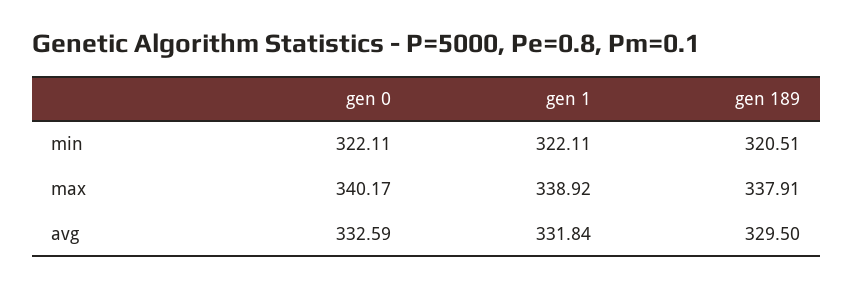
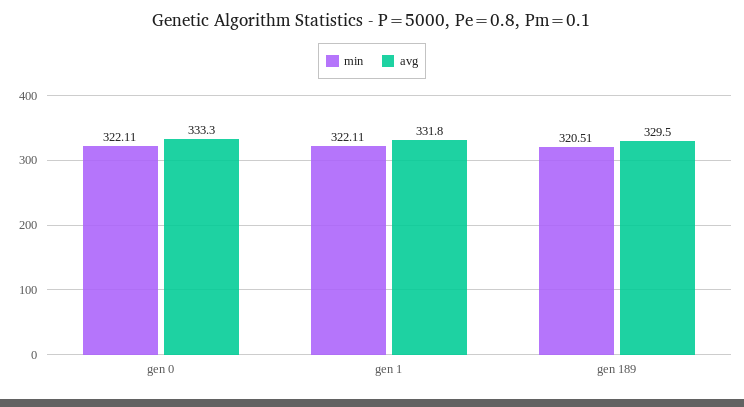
  {
    "min": {
      "gen 0": 322.11,
      "gen 1": 322.11,
      "gen 189": 320.51
    },
-   "max": {
-     "gen 0": 340.17,
-     "gen 1": 338.92,
-     "gen 189": 337.91
-   },
    "avg": {
-     "gen 0": 332.59,
+     "gen 0": 333.3,
      "gen 1": 331.84,
      "gen 189": 329.5
    }
  }

